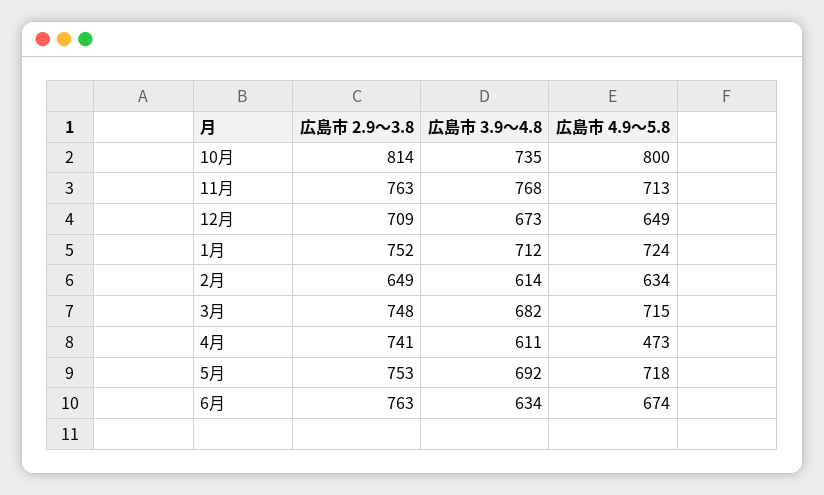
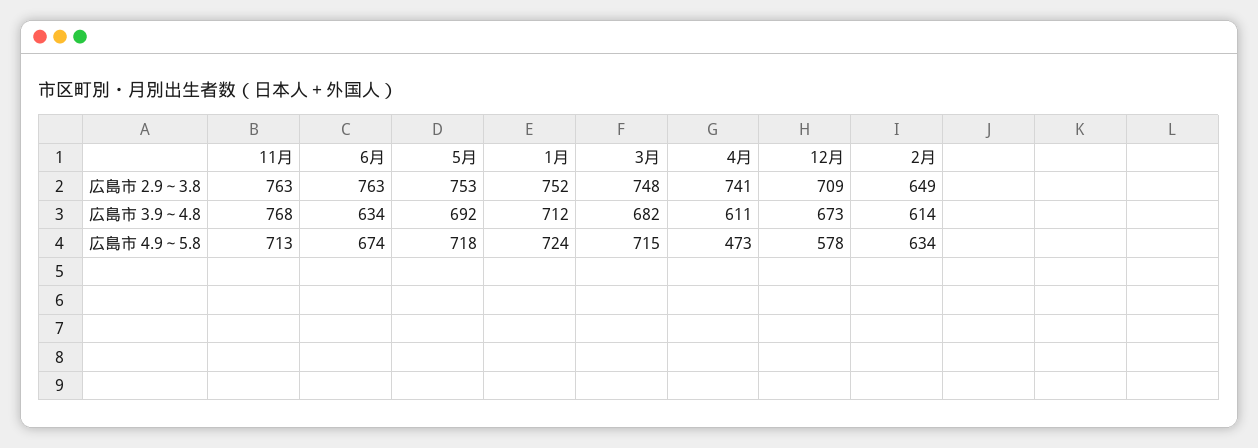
  {
    "広島市 2.9～3.8": {
-     "10月": 814,
      "11月": 763,
      "12月": 709,
      "1月": 752,
      "2月": 649,
      "3月": 748,
      "4月": 741,
      "5月": 753,
      "6月": 763
    },
    "広島市 3.9～4.8": {
-     "10月": 735,
      "11月": 768,
      "12月": 673,
      "1月": 712,
      "2月": 614,
      "3月": 682,
      "4月": 611,
      "5月": 692,
      "6月": 634
    },
    "広島市 4.9～5.8": {
-     "10月": 800,
      "11月": 713,
-     "12月": 649,
+     "12月": 578,
      "1月": 724,
      "2月": 634,
      "3月": 715,
      "4月": 473,
      "5月": 718,
      "6月": 674
    }
  }

